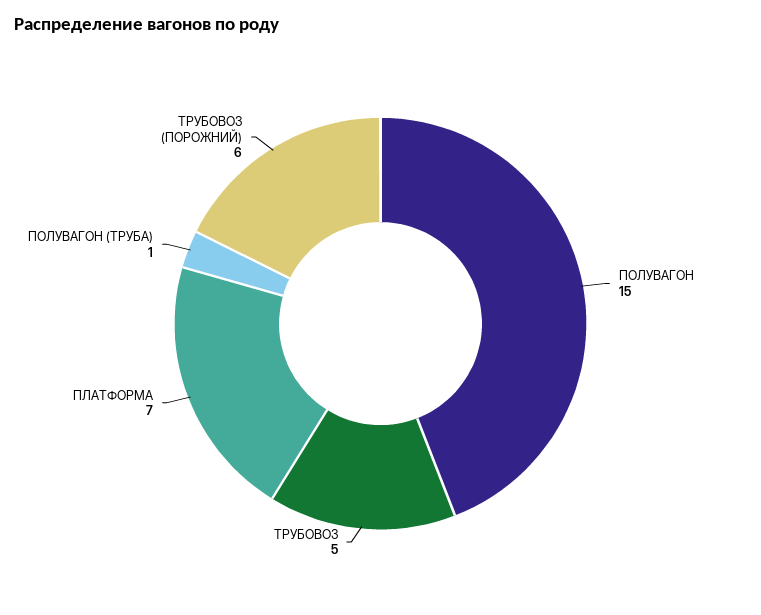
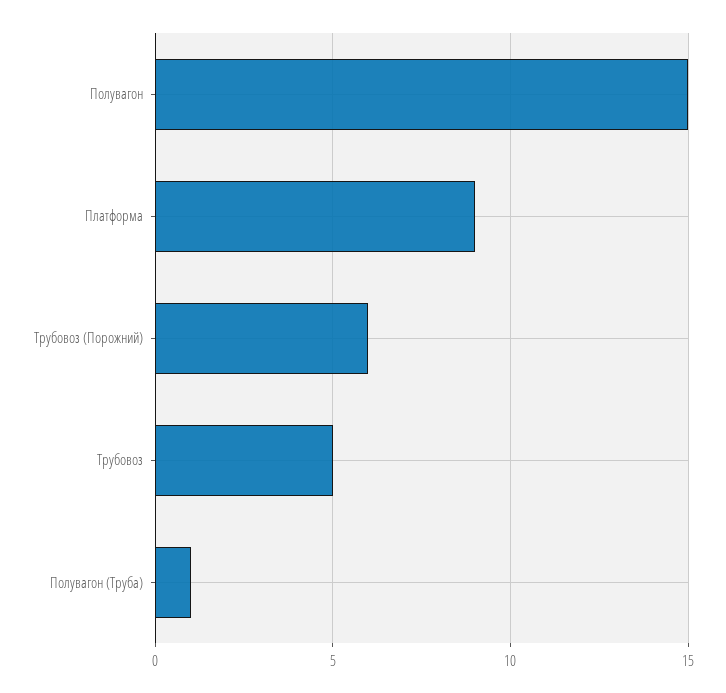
  {
    "ПОЛУВАГОН": 15,
    "ТРУБОВОЗ": 5,
-   "ПЛАТФОРМА": 7,
+   "ПЛАТФОРМА": 9,
    "ПОЛУВАГОН (ТРУБА)": 1,
    "ТРУБОВОЗ (ПОРОЖНИЙ)": 6
  }

